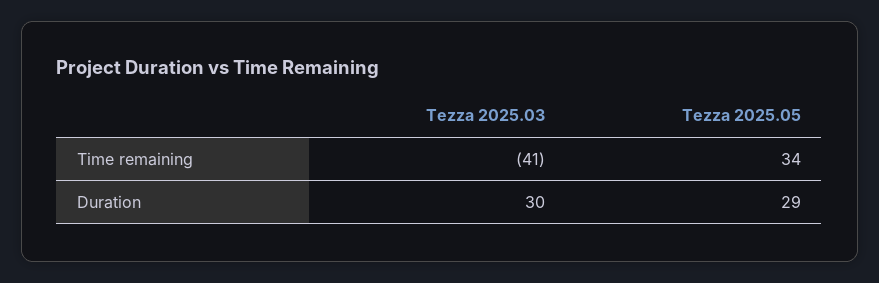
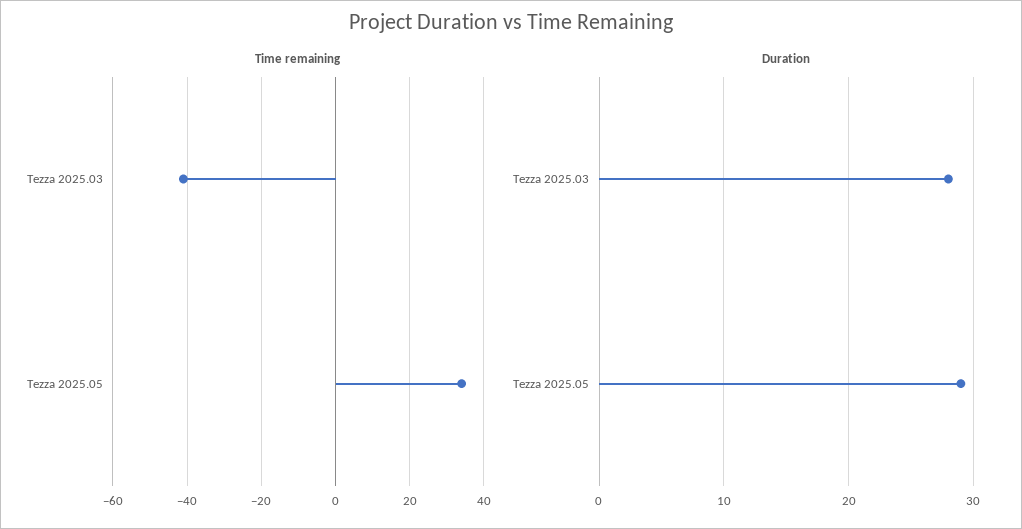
  {
    "Time remaining": {
      "Tezza 2025.03": -41,
      "Tezza 2025.05": 34
    },
    "Duration": {
-     "Tezza 2025.03": 30,
+     "Tezza 2025.03": 28,
      "Tezza 2025.05": 29
    }
  }

